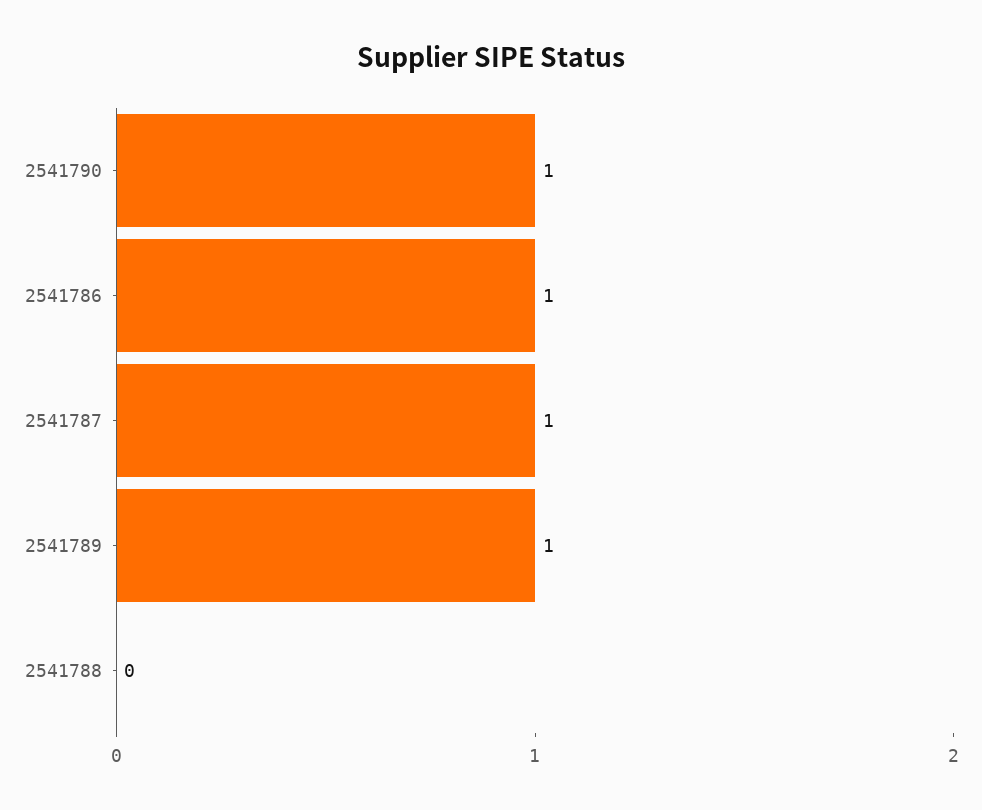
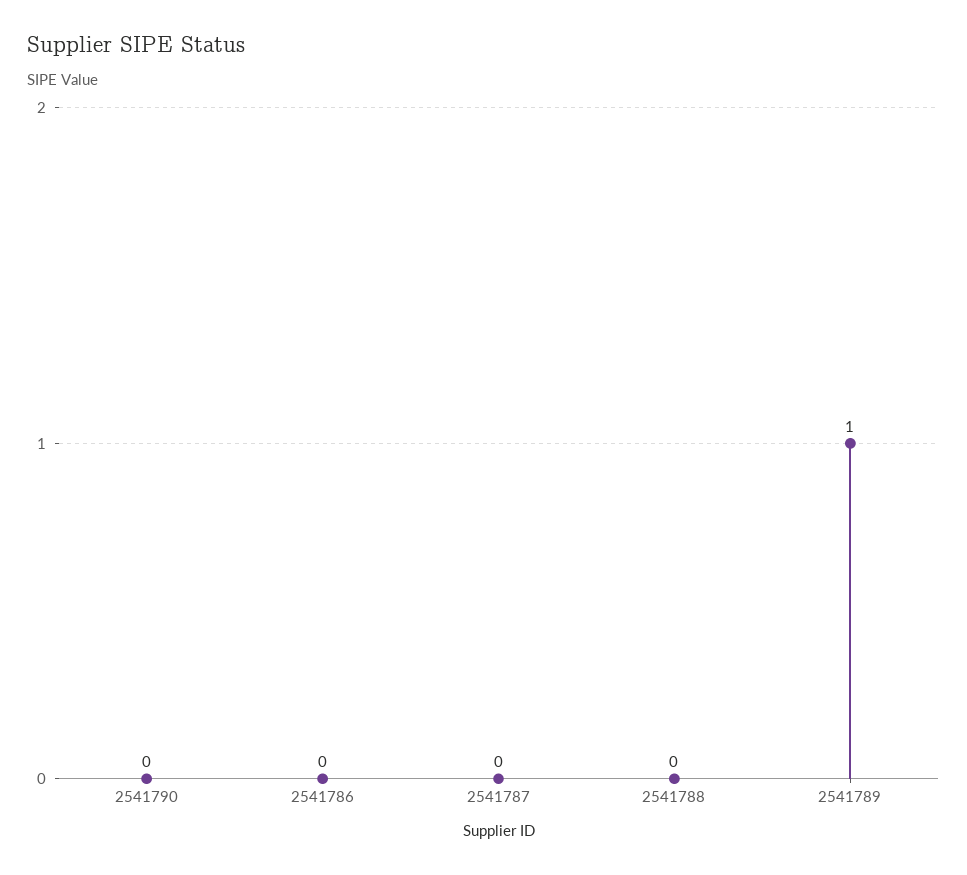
  {
-   "2541790": 1,
+   "2541790": 0,
-   "2541786": 1,
+   "2541786": 0,
-   "2541787": 1,
+   "2541787": 0,
    "2541789": 1,
    "2541788": 0
  }

